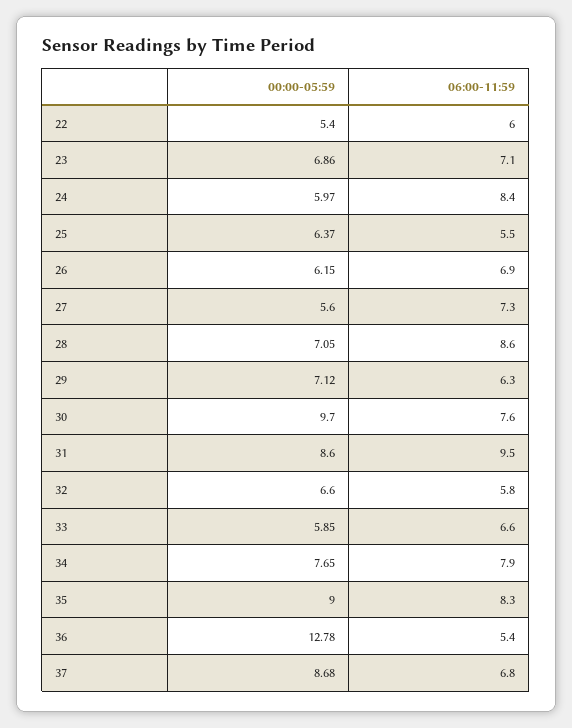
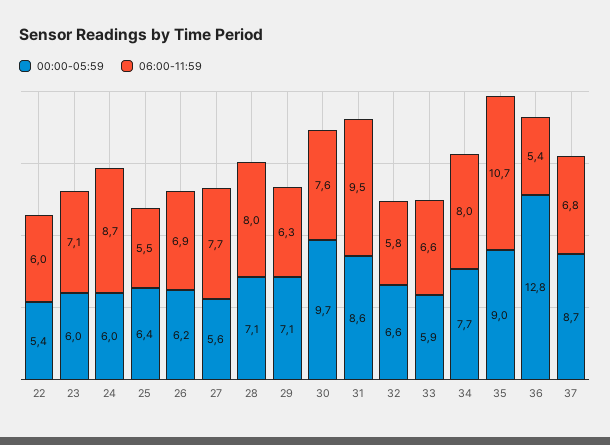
  {
    "00:00-05:59": {
      "22": 5.4,
-     "23": 6.86,
+     "23": 6,
      "24": 5.97,
      "25": 6.37,
      "26": 6.15,
      "27": 5.6,
      "28": 7.05,
      "29": 7.12,
      "30": 9.7,
      "31": 8.6,
      "32": 6.6,
      "33": 5.85,
      "34": 7.65,
      "35": 9,
      "36": 12.78,
      "37": 8.68
    },
    "06:00-11:59": {
      "22": 6,
      "23": 7.1,
-     "24": 8.4,
+     "24": 8.7,
      "25": 5.5,
      "26": 6.9,
-     "27": 7.3,
+     "27": 7.7,
-     "28": 8.6,
+     "28": 8,
      "29": 6.3,
      "30": 7.6,
      "31": 9.5,
      "32": 5.8,
      "33": 6.6,
-     "34": 7.9,
+     "34": 8,
-     "35": 8.3,
+     "35": 10.7,
      "36": 5.4,
      "37": 6.8
    }
  }

